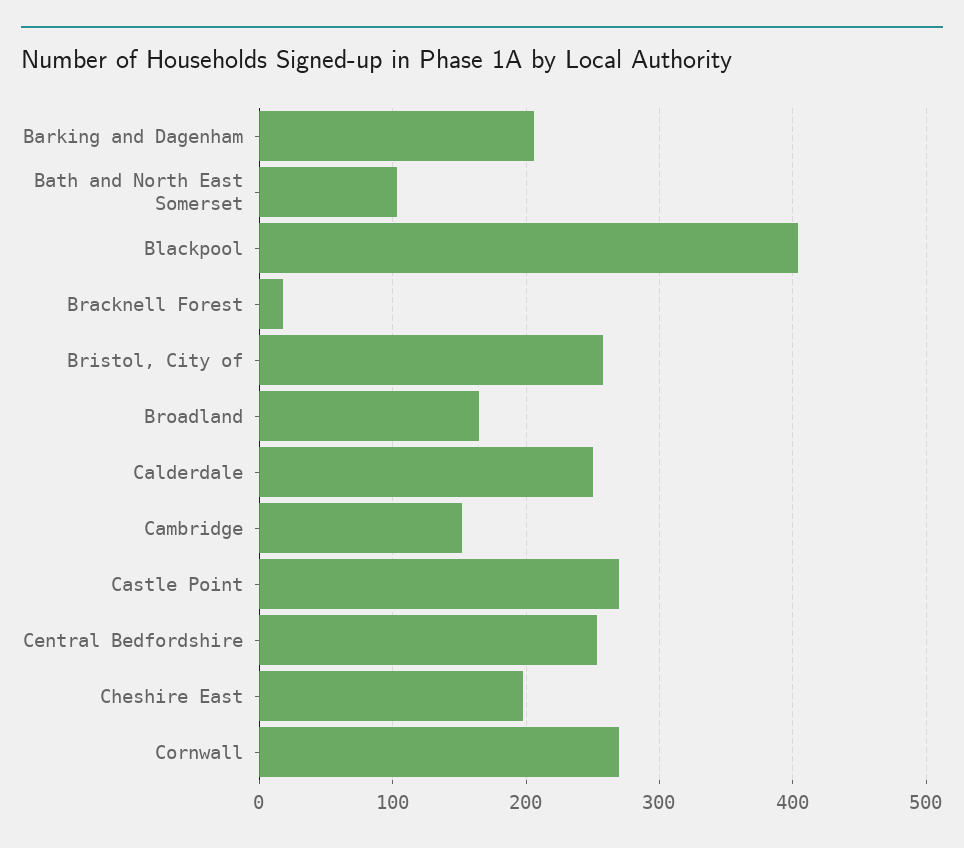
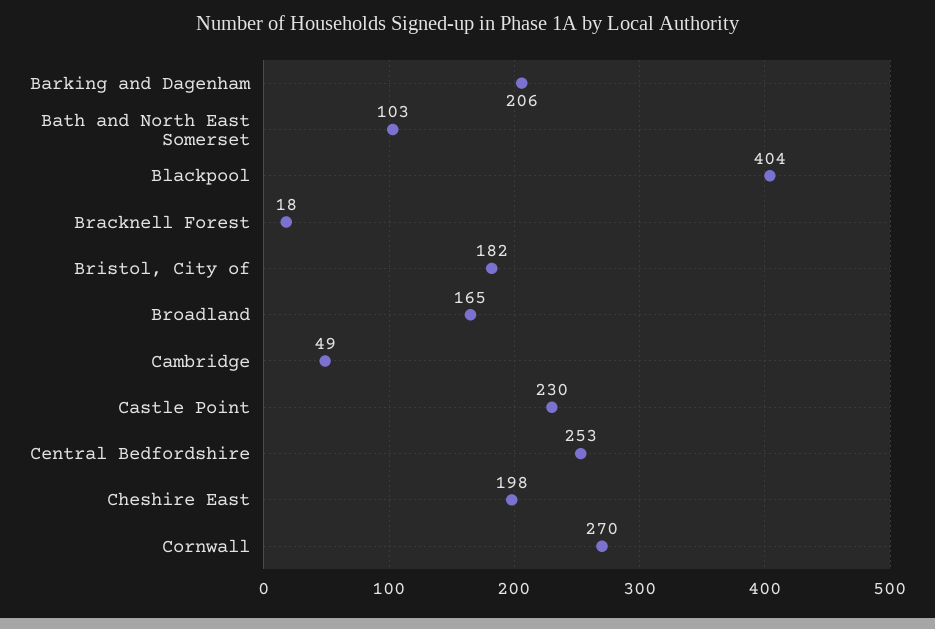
  {
    "Barking and Dagenham": 206,
    "Bath and North East Somerset": 103,
    "Blackpool": 404,
    "Bracknell Forest": 18,
-   "Bristol, City of": 260,
+   "Bristol, City of": 182,
    "Broadland": 165,
-   "Calderdale": 250,
-   "Cambridge": 150,
+   "Cambridge": 49,
-   "Castle Point": 270,
+   "Castle Point": 230,
    "Central Bedfordshire": 253,
    "Cheshire East": 198,
    "Cornwall": 270
  }

